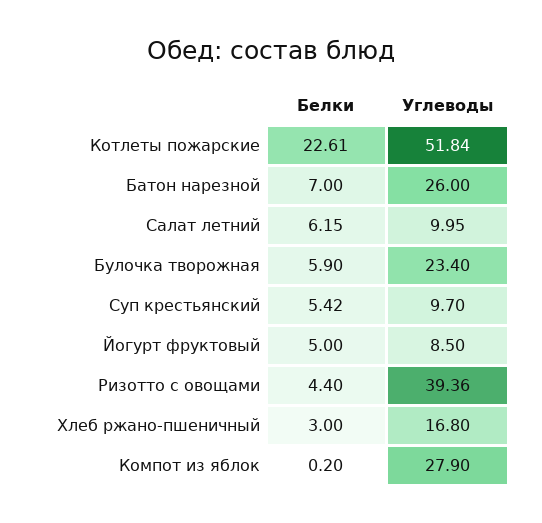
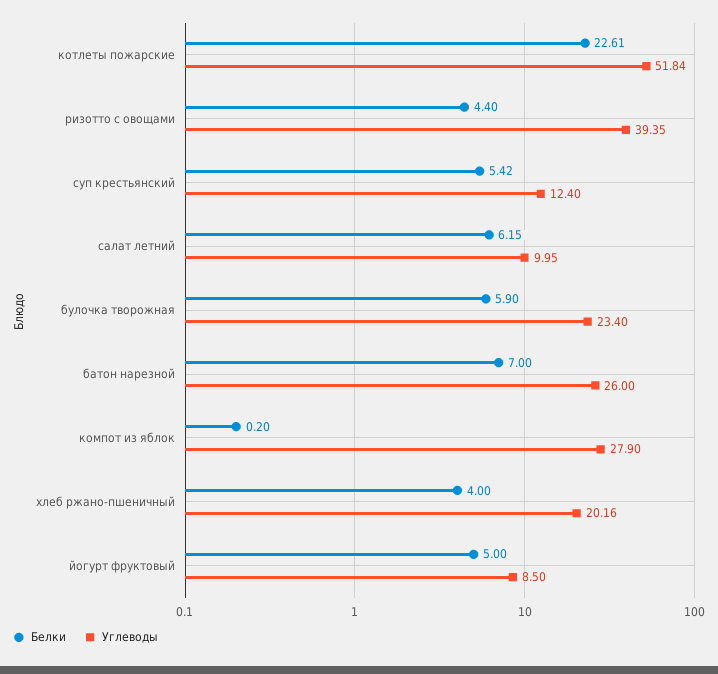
  {
    "Белки": {
      "Котлеты пожарские": 22.61,
      "Батон нарезной": 7,
      "Салат летний": 6.15,
      "Булочка творожная": 5.9,
      "Суп крестьянский": 5.42,
      "Йогурт фруктовый": 5,
      "Ризотто с овощами": 4.4,
-     "Хлеб ржано-пшеничный": 3,
+     "Хлеб ржано-пшеничный": 4,
      "Компот из яблок": 0.2
    },
    "Углеводы": {
      "Котлеты пожарские": 51.84,
      "Батон нарезной": 26,
      "Салат летний": 9.95,
      "Булочка творожная": 23.4,
-     "Суп крестьянский": 9.7,
+     "Суп крестьянский": 12.4,
      "Йогурт фруктовый": 8.5,
-     "Ризотто с овощами": 39.36,
+     "Ризотто с овощами": 39.35,
-     "Хлеб ржано-пшеничный": 16.8,
+     "Хлеб ржано-пшеничный": 20.16,
      "Компот из яблок": 27.9
    }
  }

